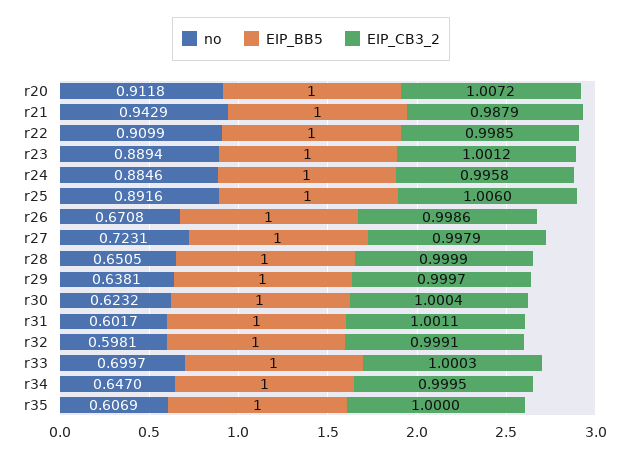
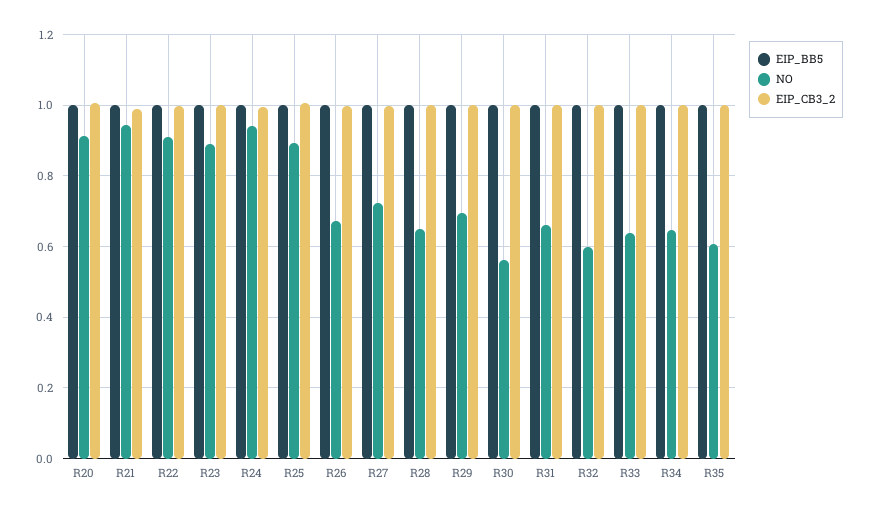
  {
    "no": {
      "r20": 0.9118,
      "r21": 0.9429,
      "r22": 0.9099,
      "r23": 0.8894,
-     "r24": 0.8846,
+     "r24": 0.94,
      "r25": 0.8916,
      "r26": 0.6708,
      "r27": 0.7231,
      "r28": 0.6505,
-     "r29": 0.6381,
+     "r29": 0.7,
-     "r30": 0.6232,
+     "r30": 0.56,
-     "r31": 0.6017,
+     "r31": 0.66,
      "r32": 0.5981,
-     "r33": 0.6997,
+     "r33": 0.64,
      "r34": 0.647,
      "r35": 0.6069
    },
    "EIP_BB5": {
      "r20": 1,
      "r21": 1,
      "r22": 1,
      "r23": 1,
      "r24": 1,
      "r25": 1,
      "r26": 1,
      "r27": 1,
      "r28": 1,
      "r29": 1,
      "r30": 1,
      "r31": 1,
      "r32": 1,
      "r33": 1,
      "r34": 1,
      "r35": 1
    },
    "EIP_CB3_2": {
      "r20": 1.0072,
      "r21": 0.9879,
      "r22": 0.9985,
      "r23": 1.0012,
      "r24": 0.9958,
      "r25": 1.006,
      "r26": 0.9986,
      "r27": 0.9979,
      "r28": 0.9999,
      "r29": 0.9997,
      "r30": 1.0004,
      "r31": 1.0011,
      "r32": 0.9991,
      "r33": 1.0003,
      "r34": 0.9995,
      "r35": 1
    }
  }

